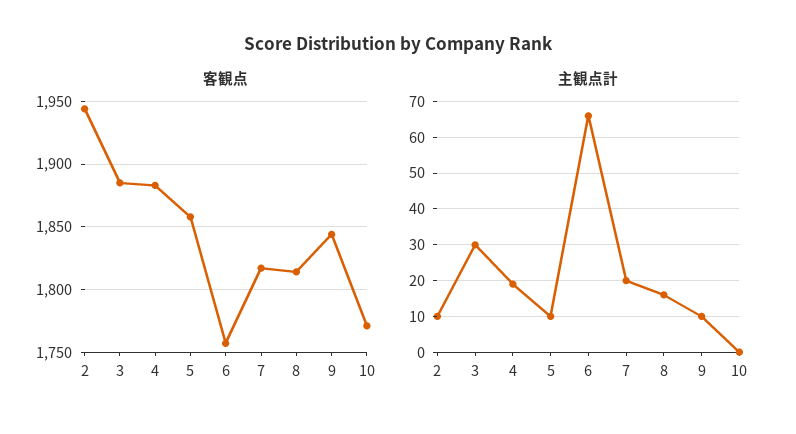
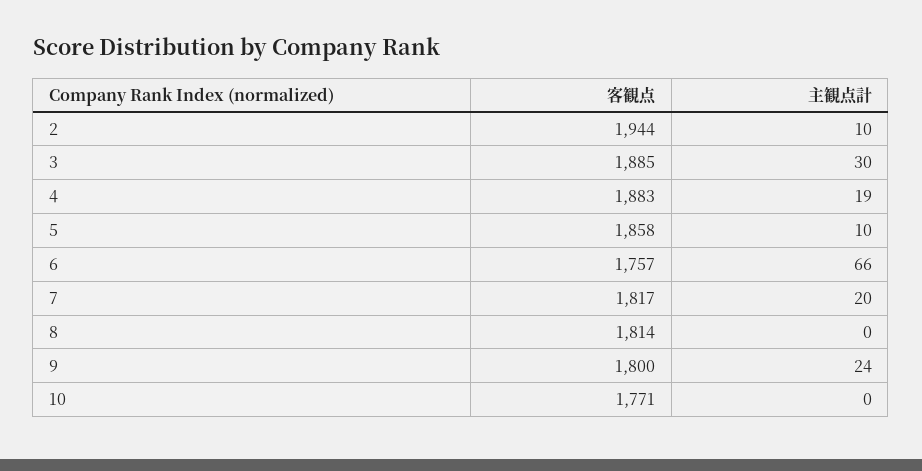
  {
    "客観点": {
      "2": 1944,
      "3": 1885,
      "4": 1883,
      "5": 1858,
      "6": 1757,
      "7": 1817,
      "8": 1814,
-     "9": 1845,
+     "9": 1800,
      "10": 1771
    },
    "主観点計": {
      "2": 10,
      "3": 30,
      "4": 19,
      "5": 10,
      "6": 66,
      "7": 20,
-     "8": 15,
+     "8": 0,
-     "9": 10,
+     "9": 24,
      "10": 0
    }
  }

